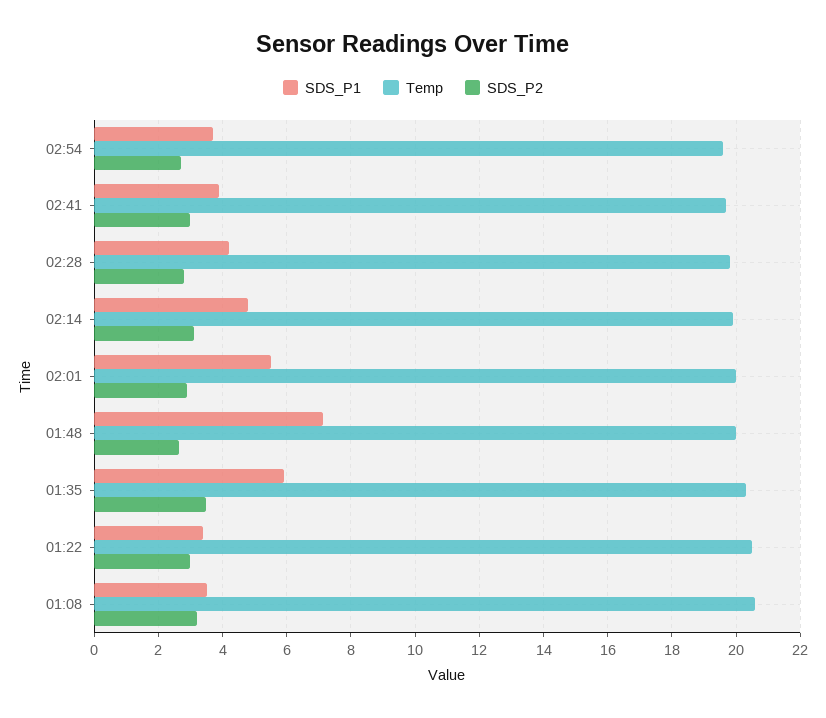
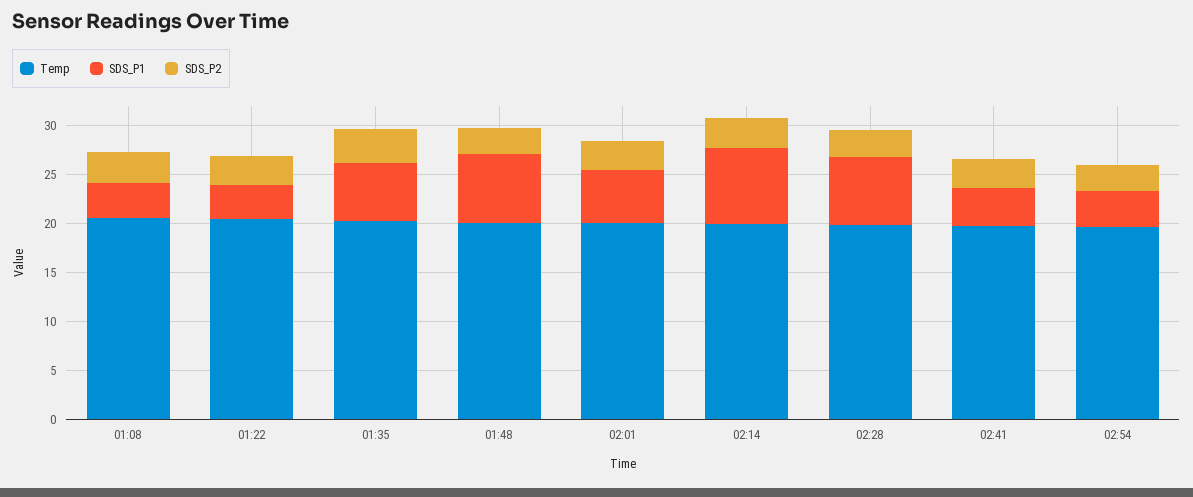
  {
    "SDS_P1": {
      "02:54": 3.8,
      "02:41": 4,
-     "02:28": 4.2,
+     "02:28": 7,
-     "02:14": 4.8,
+     "02:14": 8,
      "02:01": 5.6,
      "01:48": 7.2,
      "01:35": 6,
      "01:22": 3.4,
      "01:08": 3.6
    },
    "Temp": {
      "02:54": 19.6,
      "02:41": 19.8,
      "02:28": 19.8,
      "02:14": 20,
      "02:01": 20,
      "01:48": 20,
      "01:35": 20.4,
      "01:22": 20.6,
      "01:08": 20.6
    },
    "SDS_P2": {
      "02:54": 2.8,
      "02:41": 3,
      "02:28": 2.8,
      "02:14": 3.2,
      "02:01": 3,
      "01:48": 2.6,
      "01:35": 3.4,
      "01:22": 3,
      "01:08": 3.2
    }
  }

